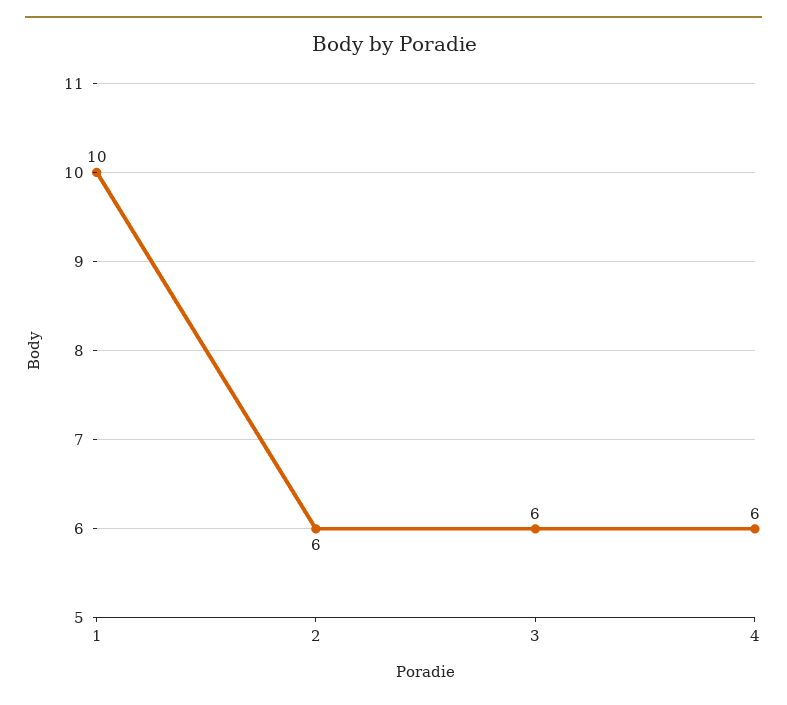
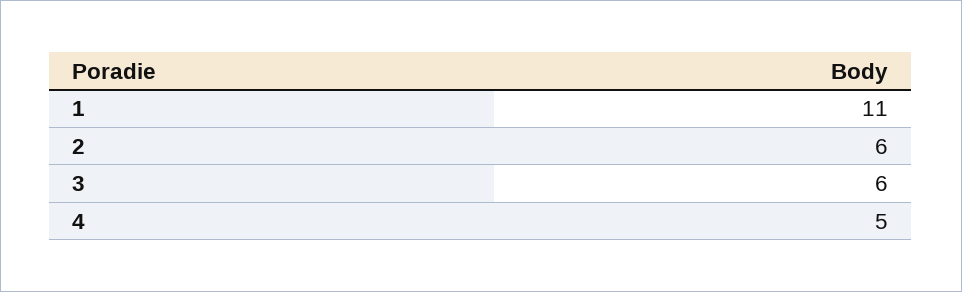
  {
-   "1": 10,
+   "1": 11,
    "2": 6,
    "3": 6,
-   "4": 6
+   "4": 5
  }

